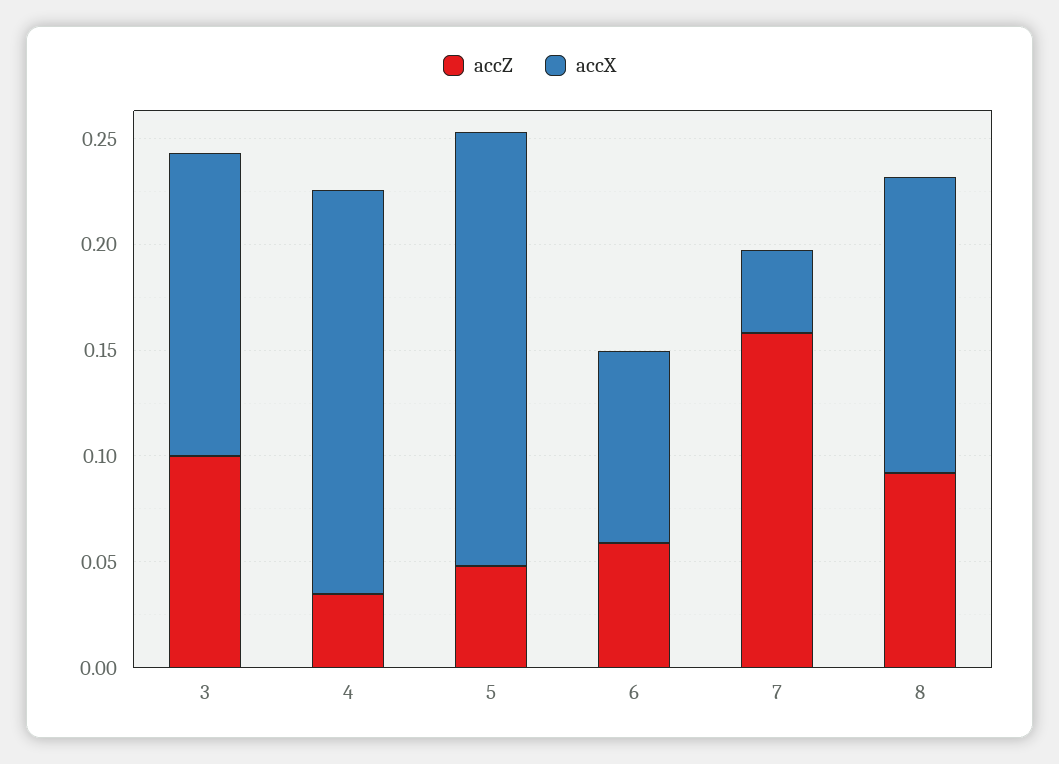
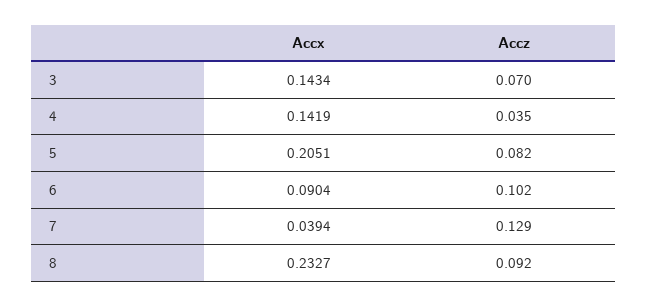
  {
    "accZ": {
-     "3": 0.1,
+     "3": 0.07,
      "4": 0.035,
-     "5": 0.05,
+     "5": 0.082,
-     "6": 0.06,
+     "6": 0.102,
-     "7": 0.16,
+     "7": 0.129,
      "8": 0.092
    },
    "accX": {
      "3": 0.1434,
-     "4": 0.19,
+     "4": 0.1419,
      "5": 0.2051,
      "6": 0.0904,
      "7": 0.0394,
-     "8": 0.14
+     "8": 0.2327
    }
  }

